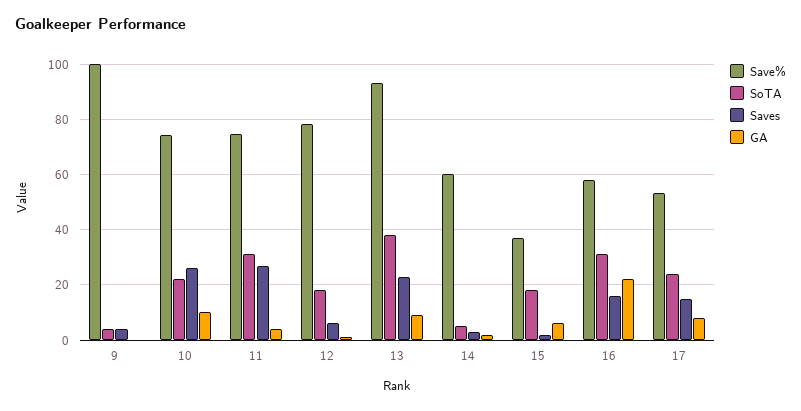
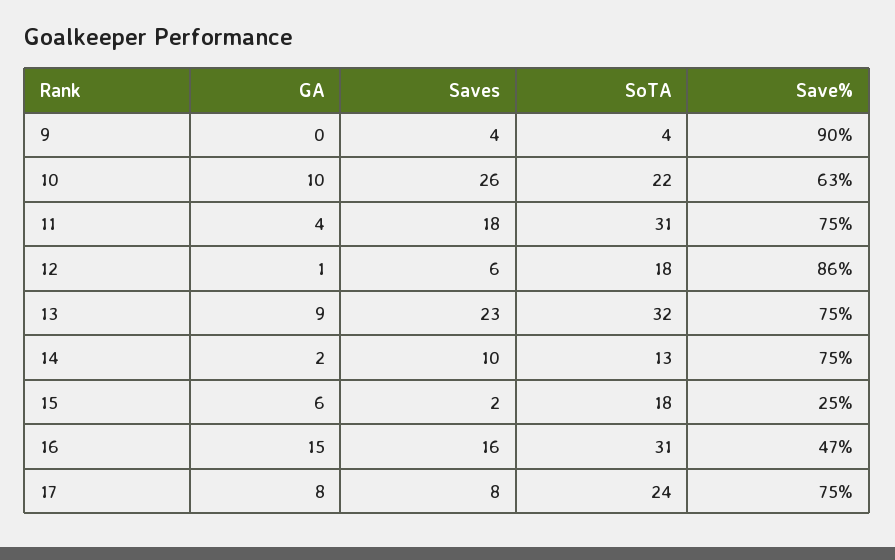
  {
    "Save%": {
-     "9": 100,
+     "9": 90,
-     "10": 75,
+     "10": 63,
      "11": 75,
-     "12": 77.5,
+     "12": 86,
-     "13": 92.5,
+     "13": 75,
-     "14": 60,
+     "14": 75,
-     "15": 37.5,
+     "15": 25,
-     "16": 57.5,
+     "16": 47,
-     "17": 52.5
+     "17": 75
    },
    "SoTA": {
      "9": 4,
      "10": 22,
      "11": 31,
      "12": 18,
-     "13": 37.5,
+     "13": 32,
-     "14": 5,
+     "14": 13,
      "15": 18,
      "16": 31,
      "17": 24
    },
    "Saves": {
      "9": 4,
      "10": 26,
-     "11": 27.5,
+     "11": 18,
      "12": 6,
      "13": 23,
-     "14": 2.5,
+     "14": 10,
      "15": 2,
      "16": 16,
-     "17": 15
+     "17": 8
    },
    "GA": {
      "9": 0,
      "10": 10,
      "11": 4,
      "12": 1,
      "13": 9,
      "14": 2,
      "15": 6,
-     "16": 22.5,
+     "16": 15,
      "17": 8
    }
  }

